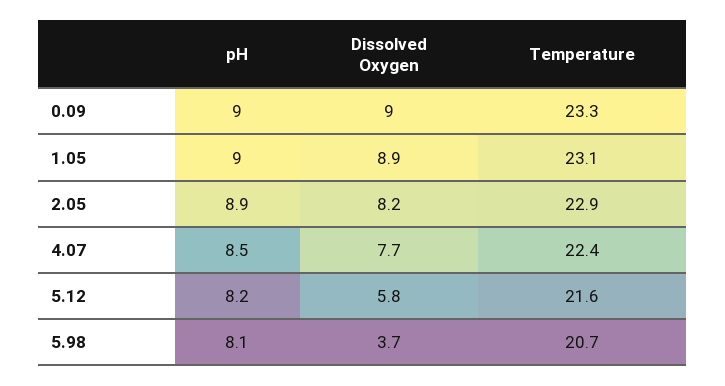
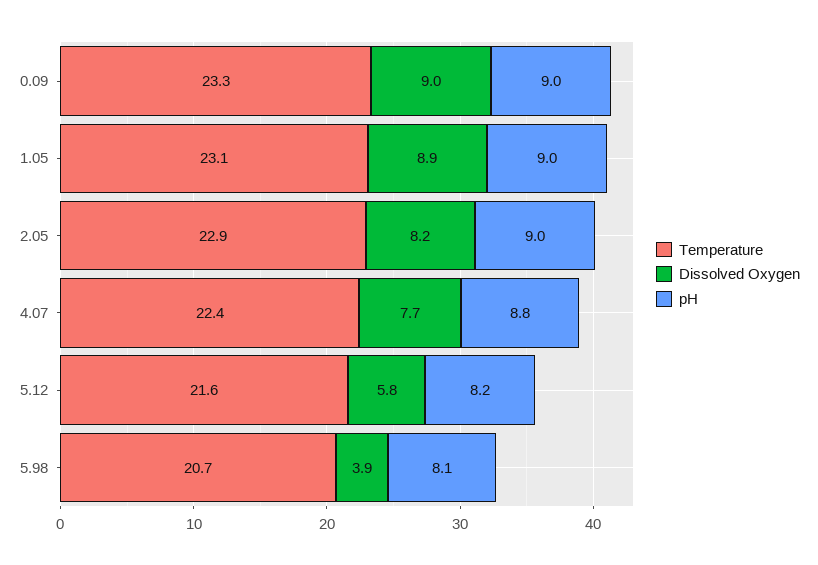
  {
    "pH": {
      "0.09": 9,
      "1.05": 9,
-     "2.05": 8.9,
+     "2.05": 9,
-     "4.07": 8.5,
+     "4.07": 8.8,
      "5.12": 8.2,
      "5.98": 8.1
    },
    "Dissolved Oxygen": {
      "0.09": 9,
      "1.05": 8.9,
      "2.05": 8.2,
      "4.07": 7.7,
      "5.12": 5.8,
-     "5.98": 3.7
+     "5.98": 3.9
    },
    "Temperature": {
      "0.09": 23.3,
      "1.05": 23.1,
      "2.05": 22.9,
      "4.07": 22.4,
      "5.12": 21.6,
      "5.98": 20.7
    }
  }

